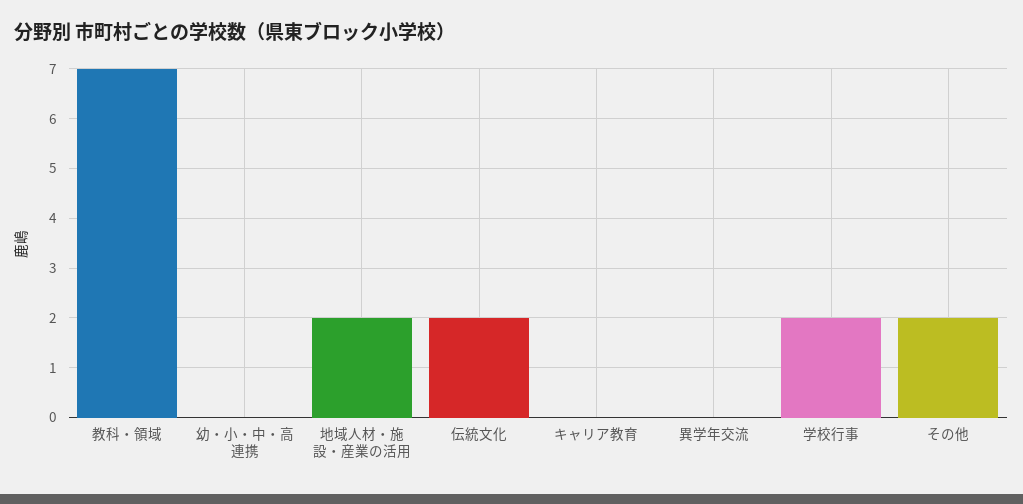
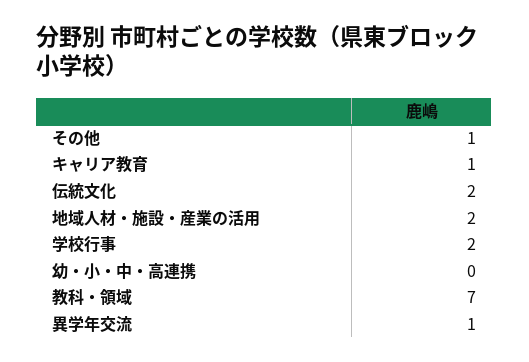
  {
    "教科・領域": 7,
    "幼・小・中・高連携": 0,
    "地域人材・施設・産業の活用": 2,
    "伝統文化": 2,
-   "キャリア教育": 0,
+   "キャリア教育": 1,
-   "異学年交流": 0,
+   "異学年交流": 1,
    "学校行事": 2,
-   "その他": 2
+   "その他": 1
  }

